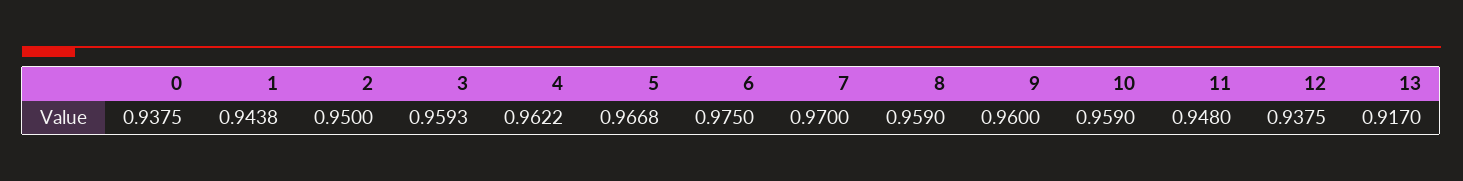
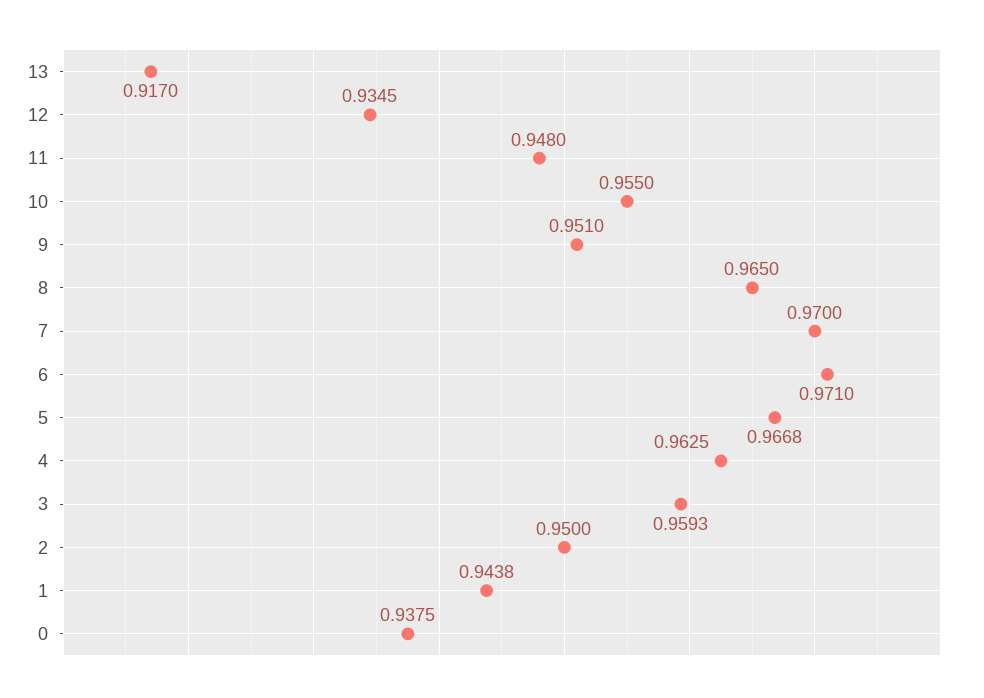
  {
    "0": 0.9375,
    "1": 0.9438,
    "2": 0.95,
    "3": 0.9593,
-   "4": 0.9622,
+   "4": 0.9625,
    "5": 0.9668,
-   "6": 0.975,
+   "6": 0.971,
    "7": 0.97,
-   "8": 0.959,
+   "8": 0.965,
-   "9": 0.96,
+   "9": 0.951,
-   "10": 0.959,
+   "10": 0.955,
    "11": 0.948,
-   "12": 0.9375,
+   "12": 0.9345,
    "13": 0.917
  }

